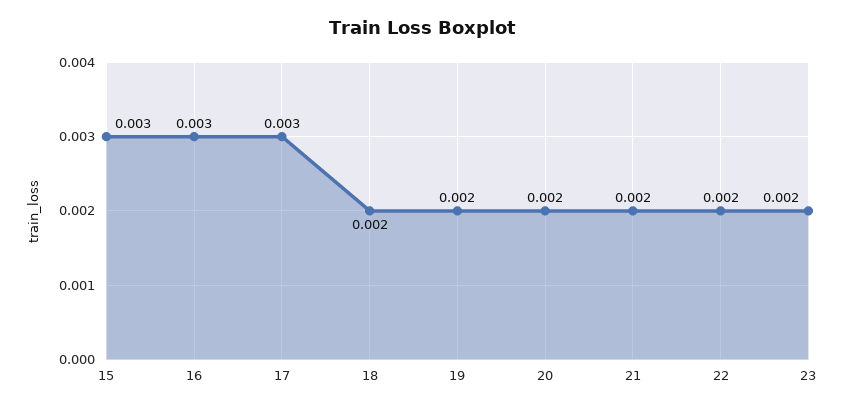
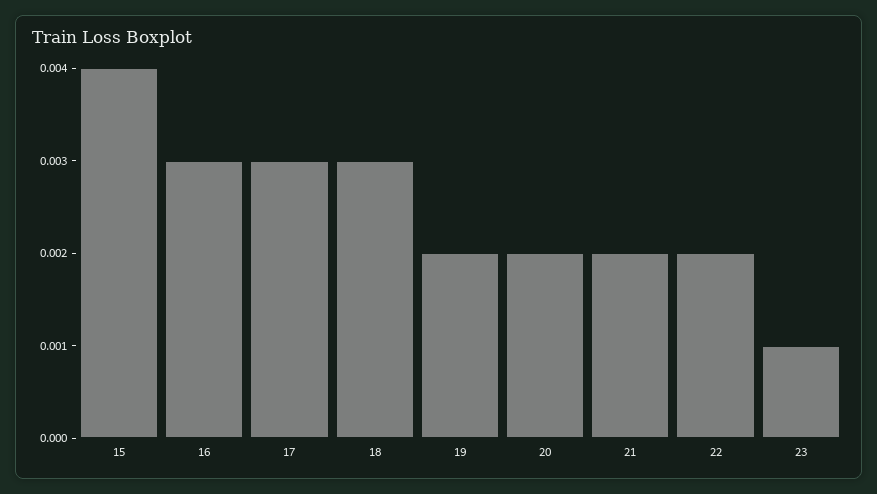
  {
-   "15": 0.003,
+   "15": 0.004,
    "16": 0.003,
    "17": 0.003,
-   "18": 0.002,
+   "18": 0.003,
    "19": 0.002,
    "20": 0.002,
    "21": 0.002,
    "22": 0.002,
-   "23": 0.002
+   "23": 0.001
  }

